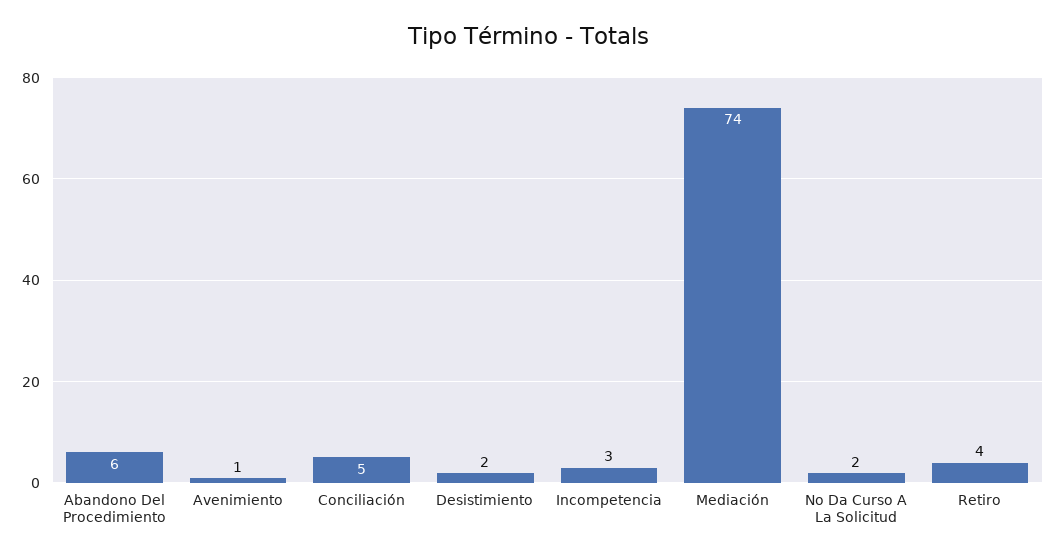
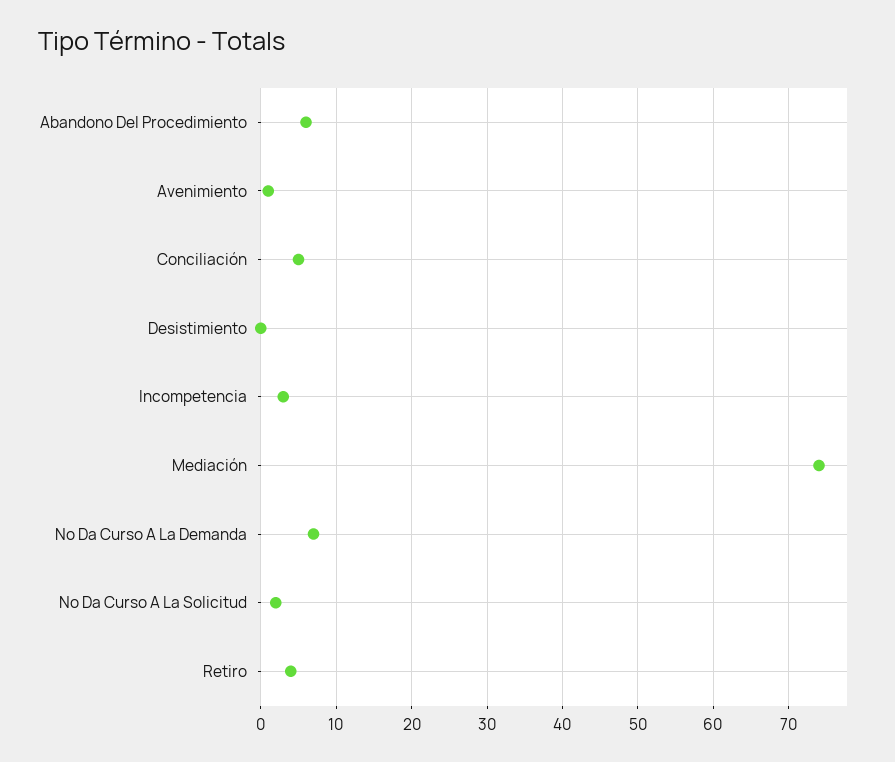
  {
    "Abandono Del Procedimiento": 6,
    "Avenimiento": 1,
    "Conciliación": 5,
-   "Desistimiento": 2,
+   "Desistimiento": 0,
    "Incompetencia": 3,
    "Mediación": 74,
    "No Da Curso A La Solicitud": 2,
-   "Retiro": 4
+   "Retiro": 4,
+   "No Da Curso A La Demanda": 7
  }

